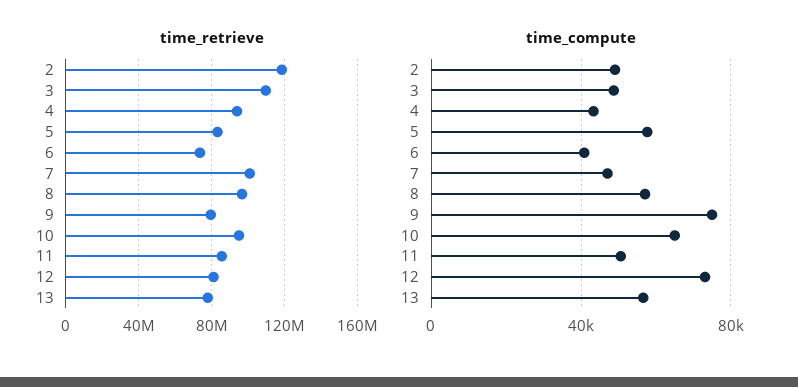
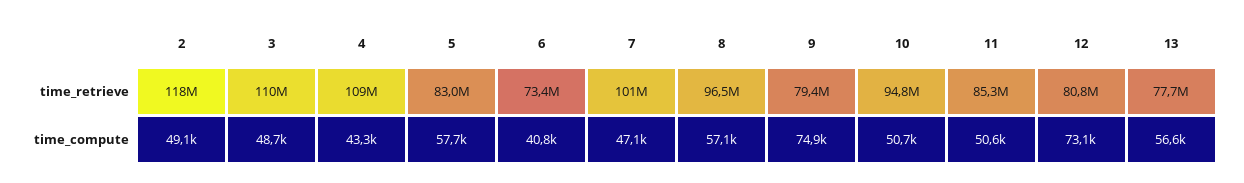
  {
    "time_retrieve": {
      "2": 118000000,
      "3": 110000000,
-     "4": 95000000,
+     "4": 109000000,
      "5": 83000000,
      "6": 73400000,
      "7": 101000000,
      "8": 96500000,
      "9": 79400000,
      "10": 94800000,
      "11": 85300000,
      "12": 80800000,
      "13": 77700000
    },
    "time_compute": {
      "2": 49100,
      "3": 48700,
      "4": 43300,
      "5": 57700,
      "6": 40800,
      "7": 47100,
      "8": 57100,
      "9": 74900,
-     "10": 65000,
+     "10": 50700,
      "11": 50600,
      "12": 73100,
      "13": 56600
    }
  }

